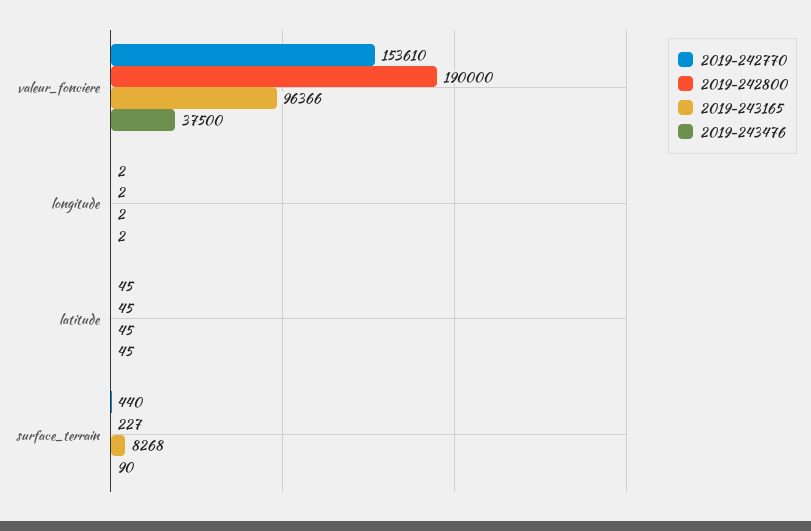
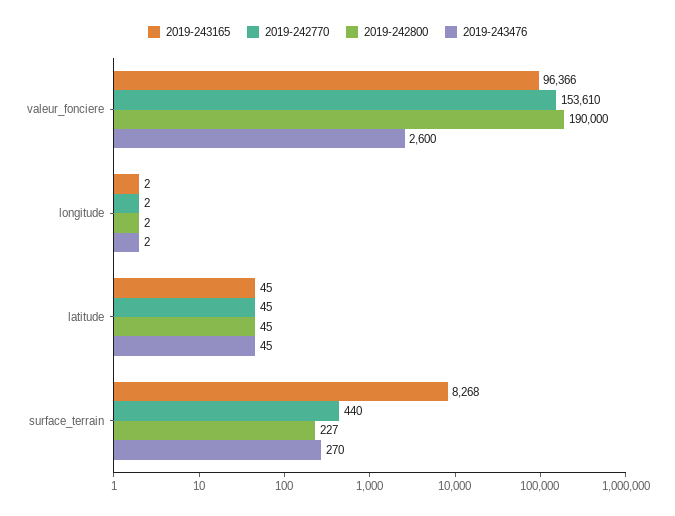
  {
    "2019-242770": {
      "valeur_fonciere": 153610,
      "longitude": 2,
      "latitude": 45,
      "surface_terrain": 440
    },
    "2019-242800": {
      "valeur_fonciere": 190000,
      "longitude": 2,
      "latitude": 45,
      "surface_terrain": 227
    },
    "2019-243165": {
      "valeur_fonciere": 96366,
      "longitude": 2,
      "latitude": 45,
      "surface_terrain": 8268
    },
    "2019-243476": {
-     "valeur_fonciere": 37500,
+     "valeur_fonciere": 2600,
      "longitude": 2,
      "latitude": 45,
-     "surface_terrain": 90
+     "surface_terrain": 270
    }
  }

